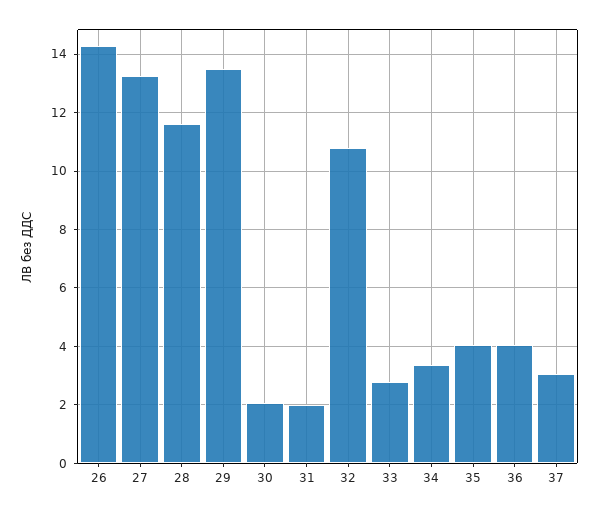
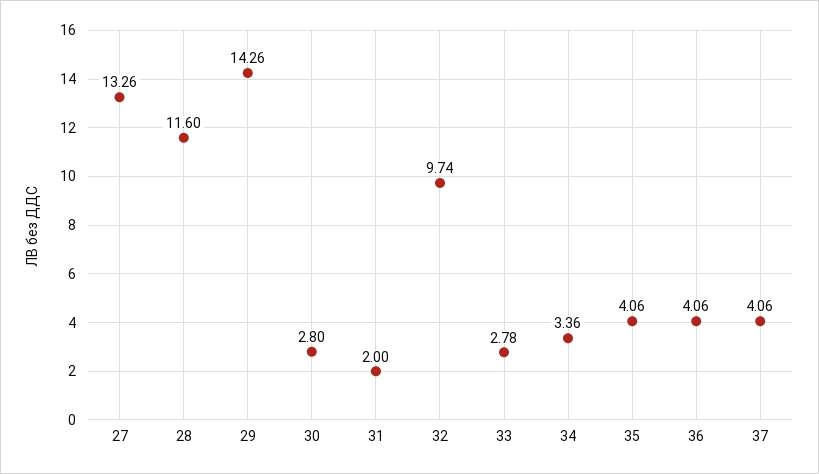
  {
-   "26": 14.25,
    "27": 13.26,
    "28": 11.6,
-   "29": 13.5,
+   "29": 14.26,
-   "30": 2,
+   "30": 2.8,
    "31": 2,
-   "32": 10.75,
+   "32": 9.74,
    "33": 2.78,
    "34": 3.36,
    "35": 4.06,
    "36": 4.06,
-   "37": 3
+   "37": 4.06
  }

